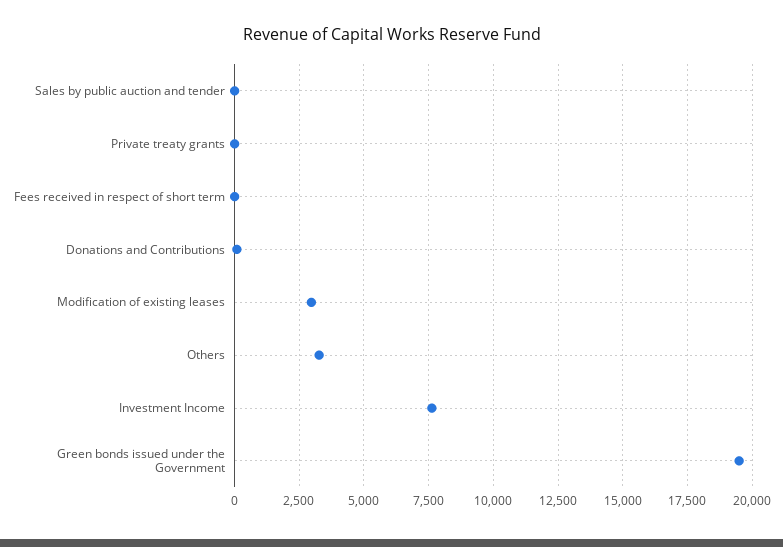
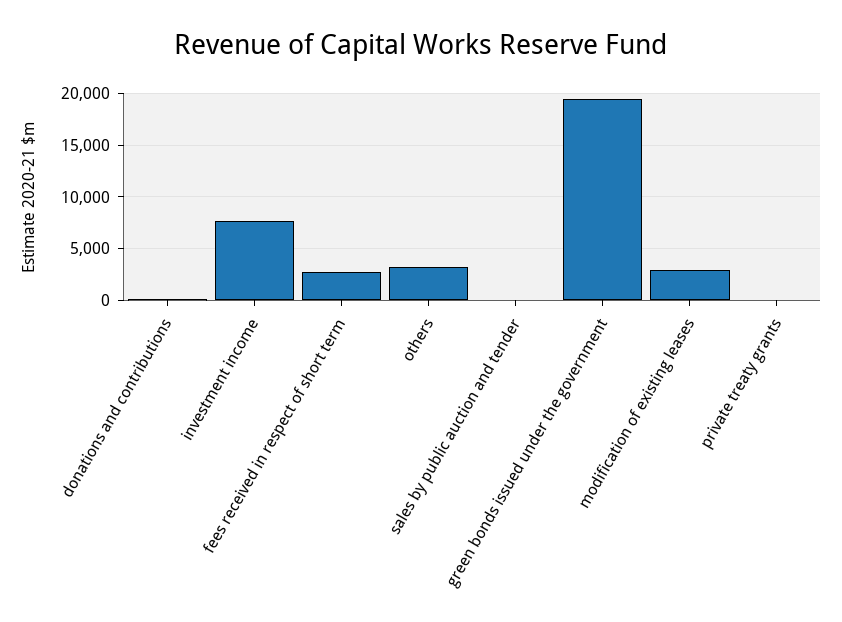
  {
    "Sales by public auction and tender": 0,
    "Private treaty grants": 0,
-   "Fees received in respect of short term": 0,
+   "Fees received in respect of short term": 3000,
    "Donations and Contributions": 0,
    "Modification of existing leases": 3000,
    "Others": 3250,
    "Investment Income": 7750,
    "Green bonds issued under the Government": 19500
  }

